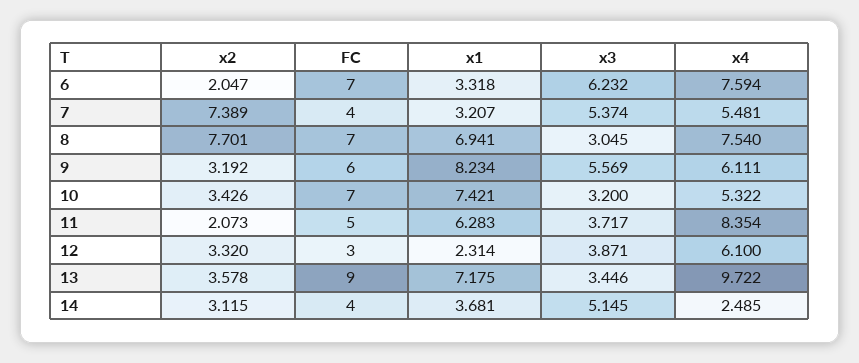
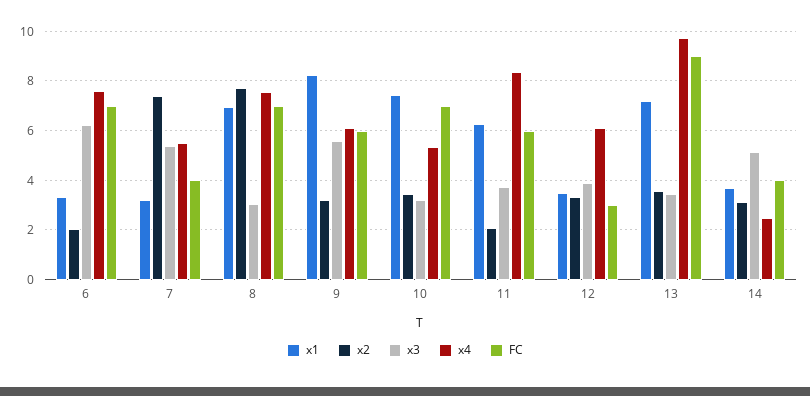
  {
    "x2": {
      "6": 2.047,
      "7": 7.389,
      "8": 7.701,
      "9": 3.192,
      "10": 3.426,
      "11": 2.073,
      "12": 3.32,
      "13": 3.578,
      "14": 3.115
    },
    "FC": {
      "6": 7,
      "7": 4,
      "8": 7,
      "9": 6,
      "10": 7,
-     "11": 5,
+     "11": 6,
      "12": 3,
      "13": 9,
      "14": 4
    },
    "x1": {
      "6": 3.318,
      "7": 3.207,
      "8": 6.941,
      "9": 8.234,
      "10": 7.421,
      "11": 6.283,
-     "12": 2.314,
+     "12": 3.5,
      "13": 7.175,
      "14": 3.681
    },
    "x3": {
      "6": 6.232,
      "7": 5.374,
      "8": 3.045,
      "9": 5.569,
      "10": 3.2,
      "11": 3.717,
      "12": 3.871,
      "13": 3.446,
      "14": 5.145
    },
    "x4": {
      "6": 7.594,
      "7": 5.481,
      "8": 7.54,
      "9": 6.111,
      "10": 5.322,
      "11": 8.354,
      "12": 6.1,
      "13": 9.722,
      "14": 2.485
    }
  }

